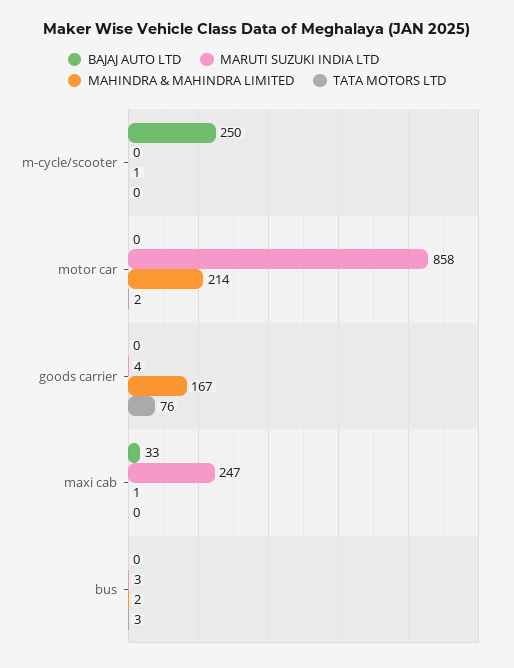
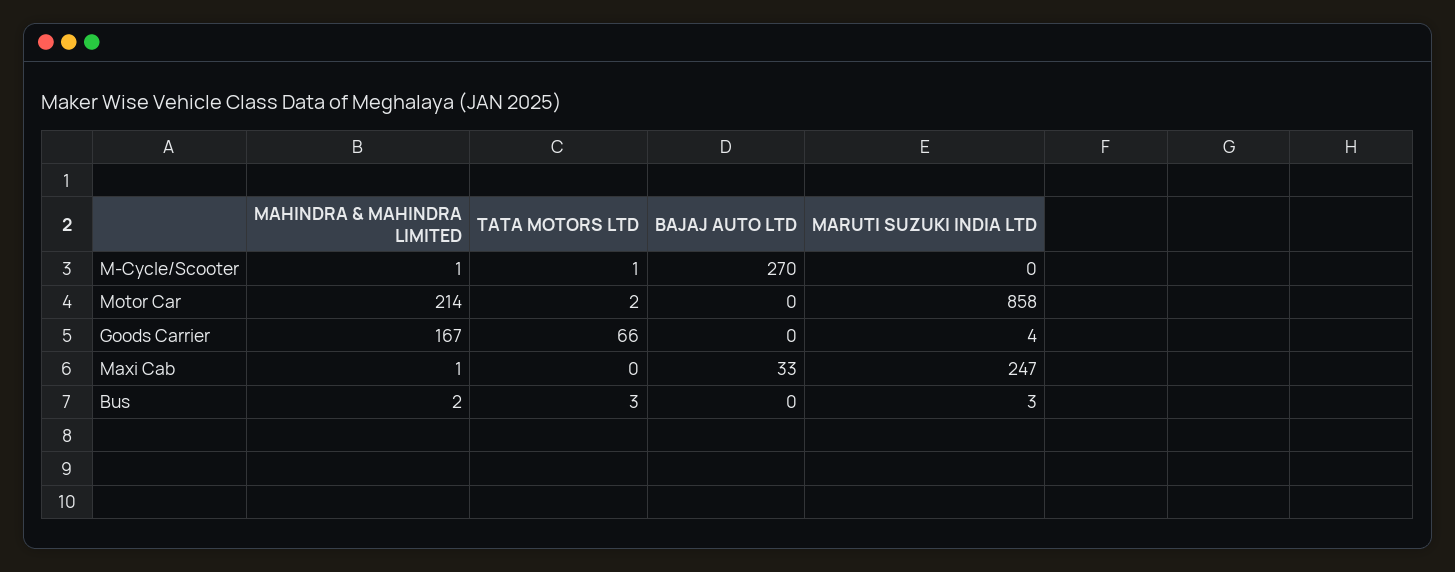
  {
    "BAJAJ AUTO LTD": {
-     "m-cycle/scooter": 250,
+     "m-cycle/scooter": 270,
      "motor car": 0,
      "goods carrier": 0,
      "maxi cab": 33,
      "bus": 0
    },
    "MARUTI SUZUKI INDIA LTD": {
      "m-cycle/scooter": 0,
      "motor car": 858,
      "goods carrier": 4,
      "maxi cab": 247,
      "bus": 3
    },
    "MAHINDRA & MAHINDRA LIMITED": {
      "m-cycle/scooter": 1,
      "motor car": 214,
      "goods carrier": 167,
      "maxi cab": 1,
      "bus": 2
    },
    "TATA MOTORS LTD": {
-     "m-cycle/scooter": 0,
+     "m-cycle/scooter": 1,
      "motor car": 2,
-     "goods carrier": 76,
+     "goods carrier": 66,
      "maxi cab": 0,
      "bus": 3
    }
  }

